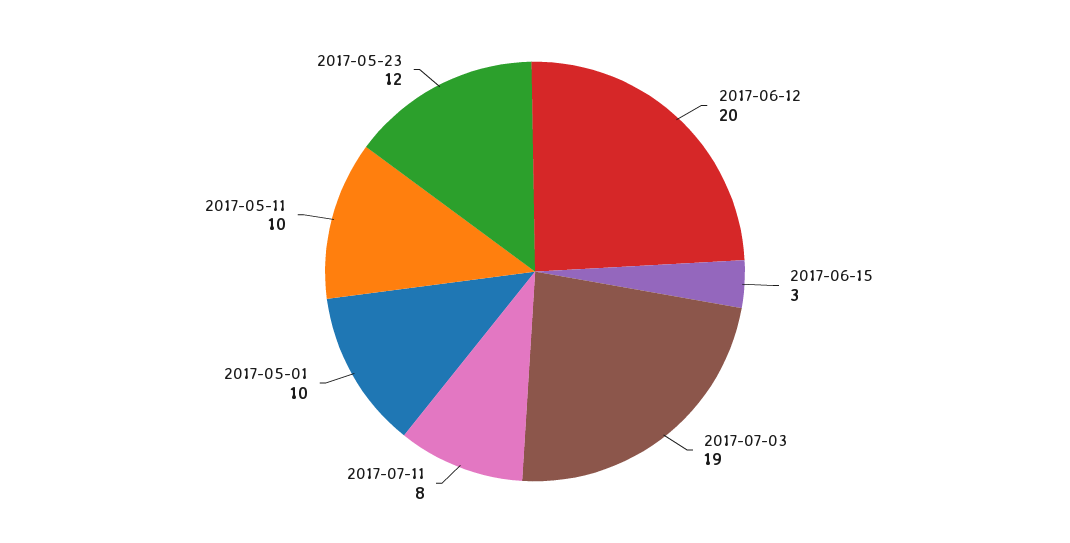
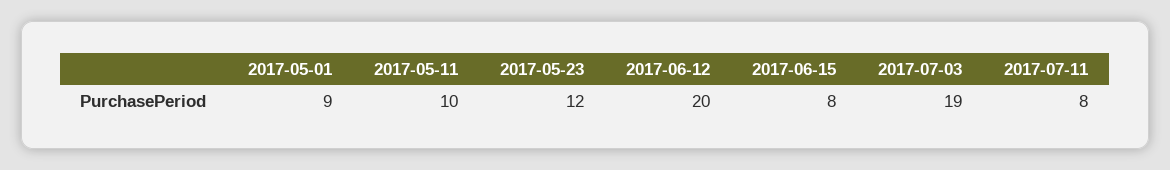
  {
    "2017-06-12": 20,
-   "2017-06-15": 3,
+   "2017-06-15": 8,
    "2017-07-03": 19,
    "2017-07-11": 8,
-   "2017-05-01": 10,
+   "2017-05-01": 9,
    "2017-05-11": 10,
    "2017-05-23": 12
  }

